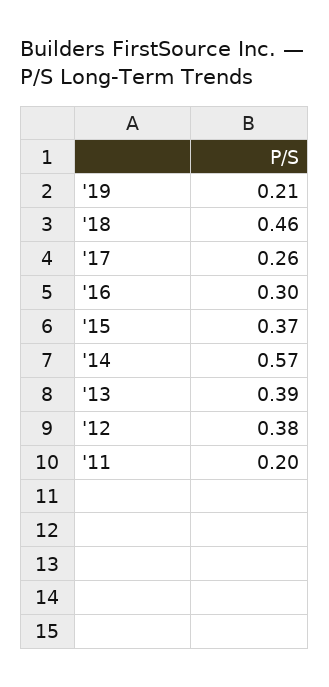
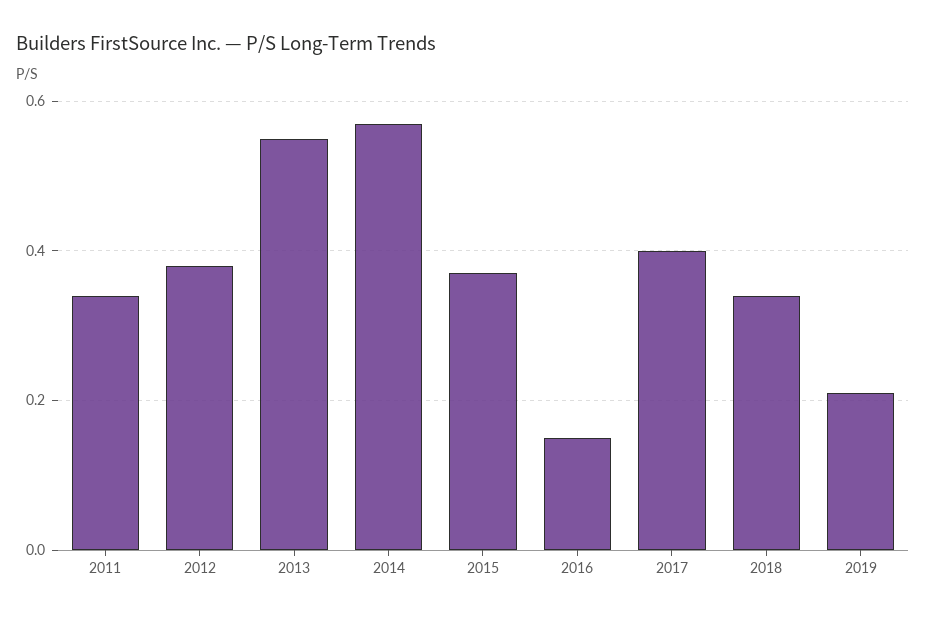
  {
    "'19": 0.21,
-   "'18": 0.46,
+   "'18": 0.35,
-   "'17": 0.26,
+   "'17": 0.4,
-   "'16": 0.3,
+   "'16": 0.15,
    "'15": 0.37,
    "'14": 0.57,
-   "'13": 0.39,
+   "'13": 0.55,
    "'12": 0.38,
-   "'11": 0.2
+   "'11": 0.35
  }

